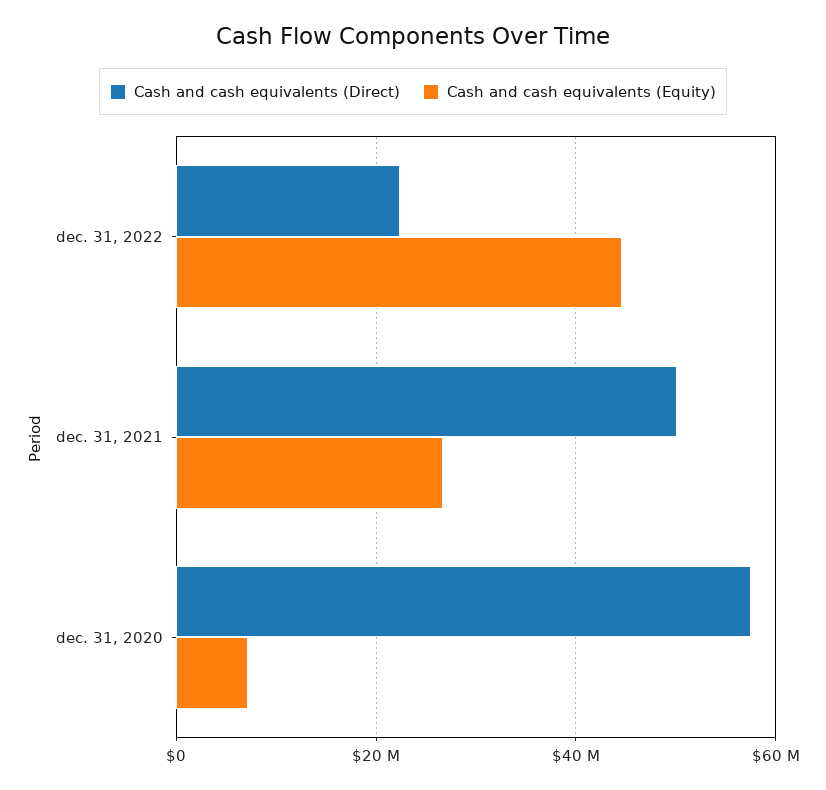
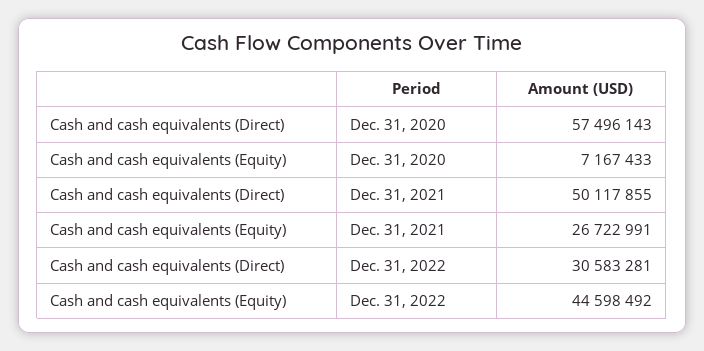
  {
    "Cash and cash equivalents (Direct)": {
-     "dec. 31, 2022": 22000000,
+     "dec. 31, 2022": 30583281,
      "dec. 31, 2021": 50117855,
      "dec. 31, 2020": 57496143
    },
    "Cash and cash equivalents (Equity)": {
      "dec. 31, 2022": 44598492,
      "dec. 31, 2021": 26722991,
      "dec. 31, 2020": 7167433
    }
  }

